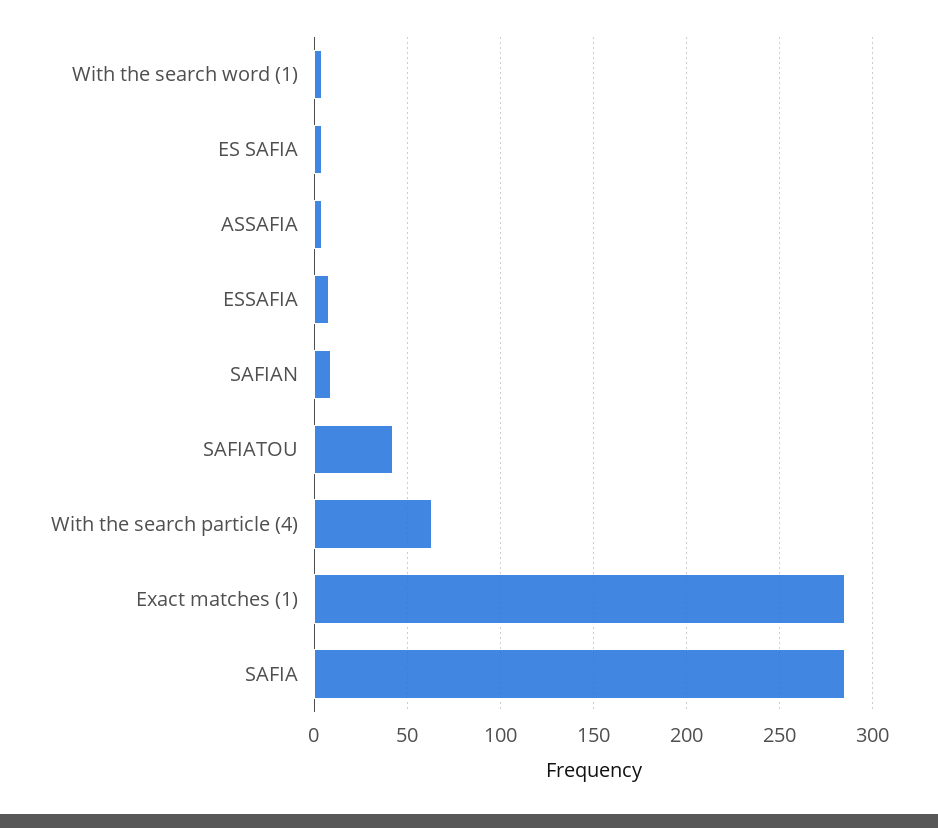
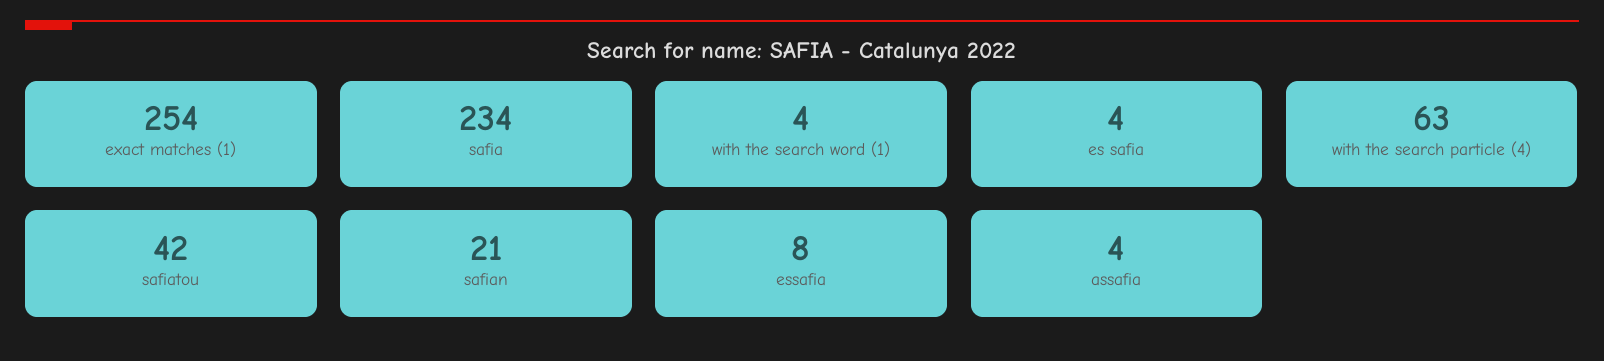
  {
    "With the search word (1)": 4,
    "ES SAFIA": 4,
    "ASSAFIA": 4,
    "ESSAFIA": 8,
-   "SAFIAN": 10,
+   "SAFIAN": 21,
    "SAFIATOU": 42,
    "With the search particle (4)": 63,
-   "Exact matches (1)": 285,
+   "Exact matches (1)": 254,
-   "SAFIA": 285
+   "SAFIA": 234
  }

